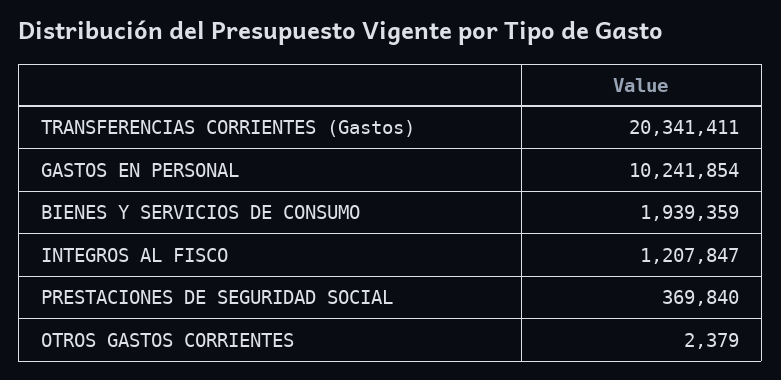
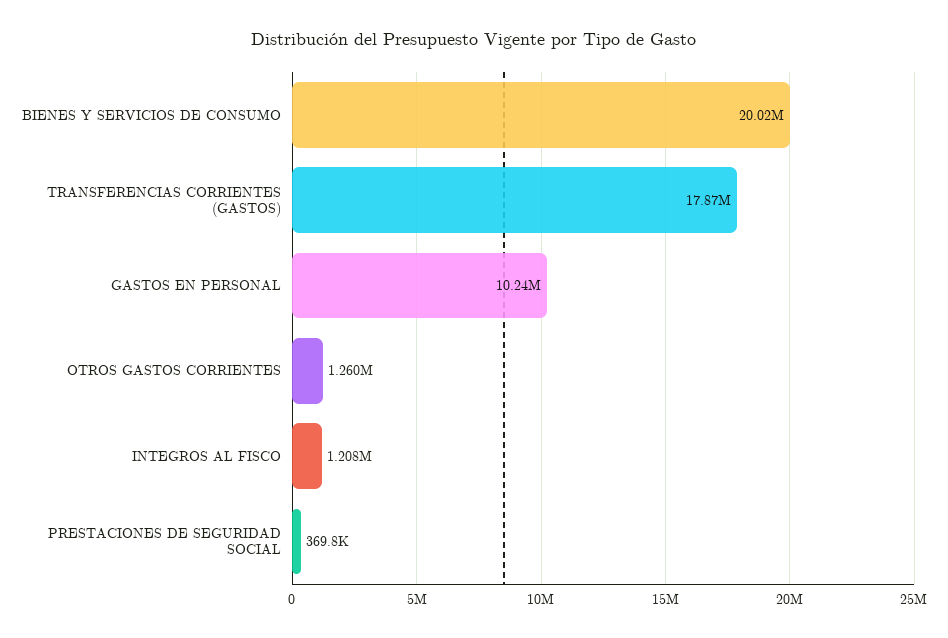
  {
-   "TRANSFERENCIAS CORRIENTES (Gastos)": 20341411,
+   "TRANSFERENCIAS CORRIENTES (Gastos)": 17870000,
    "GASTOS EN PERSONAL": 10241854,
-   "BIENES Y SERVICIOS DE CONSUMO": 1939359,
+   "BIENES Y SERVICIOS DE CONSUMO": 20020000,
    "INTEGROS AL FISCO": 1207847,
    "PRESTACIONES DE SEGURIDAD SOCIAL": 369840,
-   "OTROS GASTOS CORRIENTES": 2379
+   "OTROS GASTOS CORRIENTES": 1260000
  }

